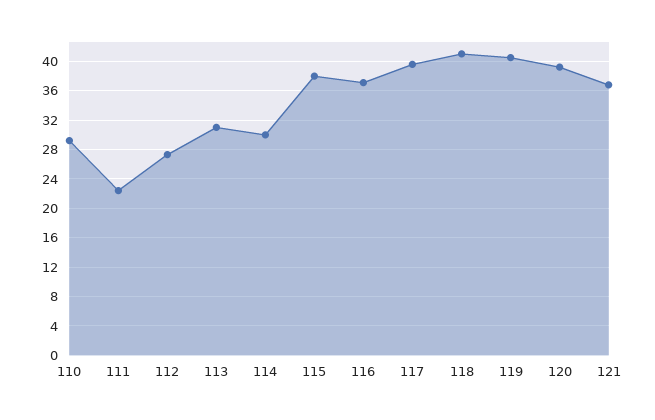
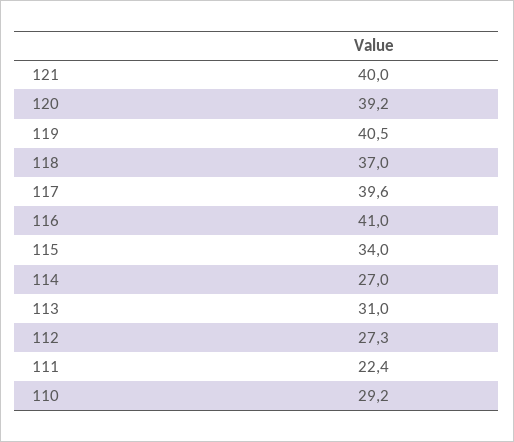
  {
    "110": 29.2,
    "111": 22.4,
    "112": 27.3,
    "113": 31,
-   "114": 30,
+   "114": 27,
-   "115": 38,
+   "115": 34,
-   "116": 37,
+   "116": 41,
    "117": 39.6,
-   "118": 41,
+   "118": 37,
    "119": 40.5,
    "120": 39.2,
-   "121": 37
+   "121": 40
  }

